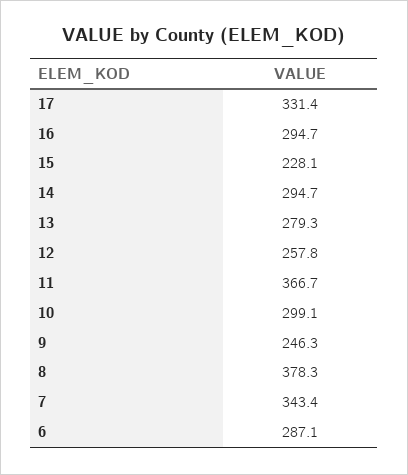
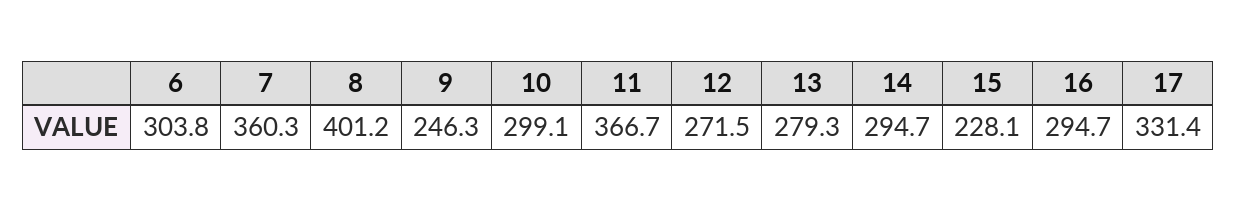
  {
    "17": 331.4,
    "16": 294.7,
    "15": 228.1,
    "14": 294.7,
    "13": 279.3,
-   "12": 257.8,
+   "12": 271.5,
    "11": 366.7,
    "10": 299.1,
    "9": 246.3,
-   "8": 378.3,
+   "8": 401.2,
-   "7": 343.4,
+   "7": 360.3,
-   "6": 287.1
+   "6": 303.8
  }

